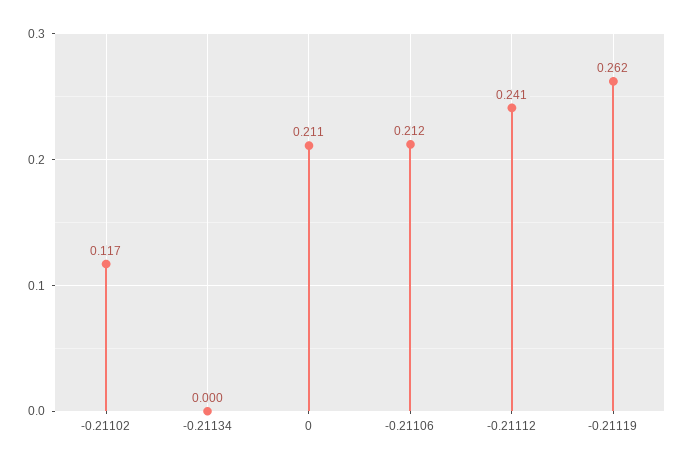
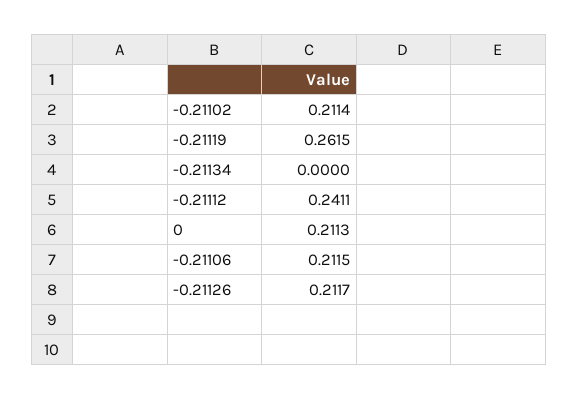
  {
-   "-0.21102": 0.117,
+   "-0.21102": 0.2114,
    "-0.21134": 0,
    "0": 0.2113,
    "-0.21106": 0.2115,
    "-0.21112": 0.2411,
-   "-0.21119": 0.2615
+   "-0.21119": 0.2615,
+   "-0.21126": 0.2117
  }

